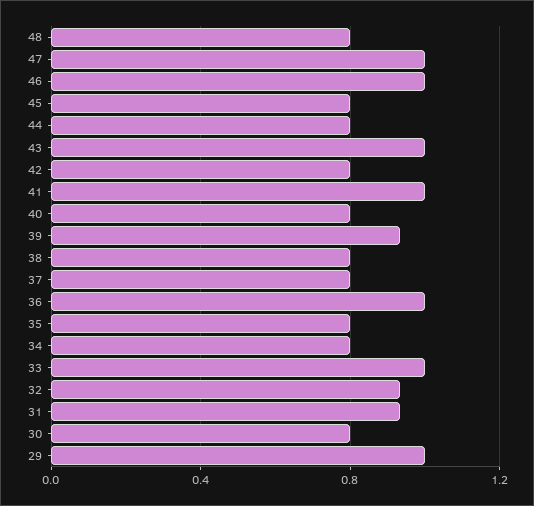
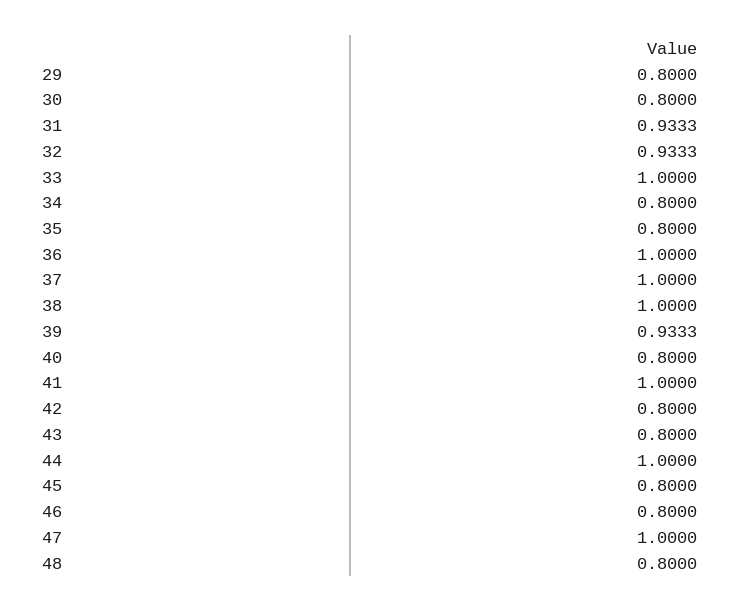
  {
    "48": 0.8,
    "47": 1,
-   "46": 1,
+   "46": 0.8,
    "45": 0.8,
-   "44": 0.8,
+   "44": 1,
-   "43": 1,
+   "43": 0.8,
    "42": 0.8,
    "41": 1,
    "40": 0.8,
    "39": 0.9333,
-   "38": 0.8,
+   "38": 1,
-   "37": 0.8,
+   "37": 1,
    "36": 1,
    "35": 0.8,
    "34": 0.8,
    "33": 1,
    "32": 0.9333,
    "31": 0.9333,
    "30": 0.8,
-   "29": 1
+   "29": 0.8
  }

